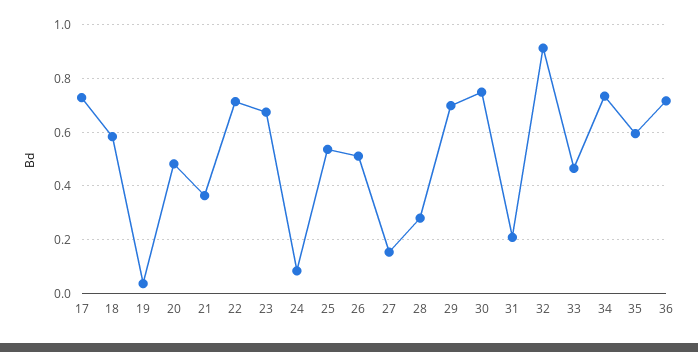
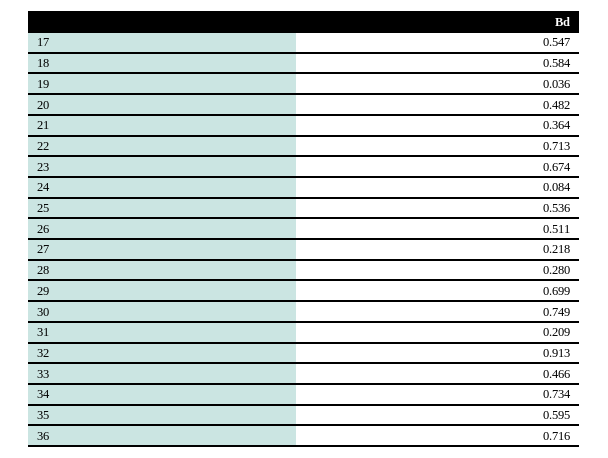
  {
-   "17": 0.725,
+   "17": 0.547,
    "18": 0.584,
    "19": 0.036,
    "20": 0.482,
    "21": 0.364,
    "22": 0.713,
    "23": 0.674,
    "24": 0.084,
    "25": 0.536,
    "26": 0.511,
-   "27": 0.15,
+   "27": 0.218,
    "28": 0.28,
    "29": 0.699,
    "30": 0.749,
    "31": 0.209,
    "32": 0.913,
    "33": 0.466,
    "34": 0.734,
    "35": 0.595,
    "36": 0.716
  }

